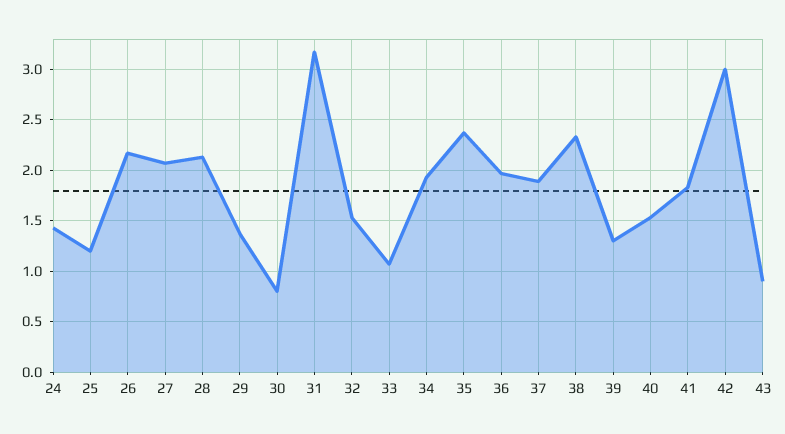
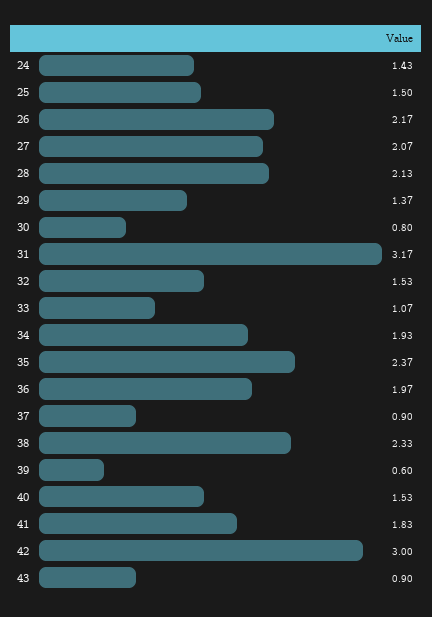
  {
    "24": 1.43,
-   "25": 1.2,
+   "25": 1.5,
    "26": 2.17,
    "27": 2.07,
    "28": 2.13,
    "29": 1.37,
    "30": 0.8,
    "31": 3.17,
    "32": 1.53,
    "33": 1.07,
    "34": 1.93,
    "35": 2.37,
    "36": 1.97,
-   "37": 1.9,
+   "37": 0.9,
    "38": 2.33,
-   "39": 1.3,
+   "39": 0.6,
    "40": 1.53,
    "41": 1.83,
    "42": 3,
    "43": 0.9
  }

